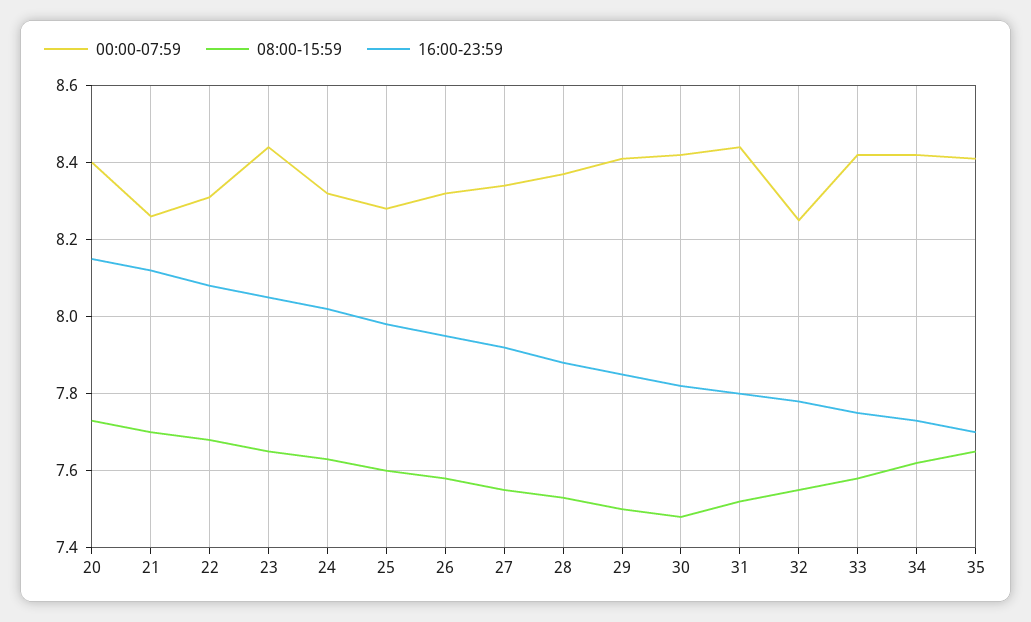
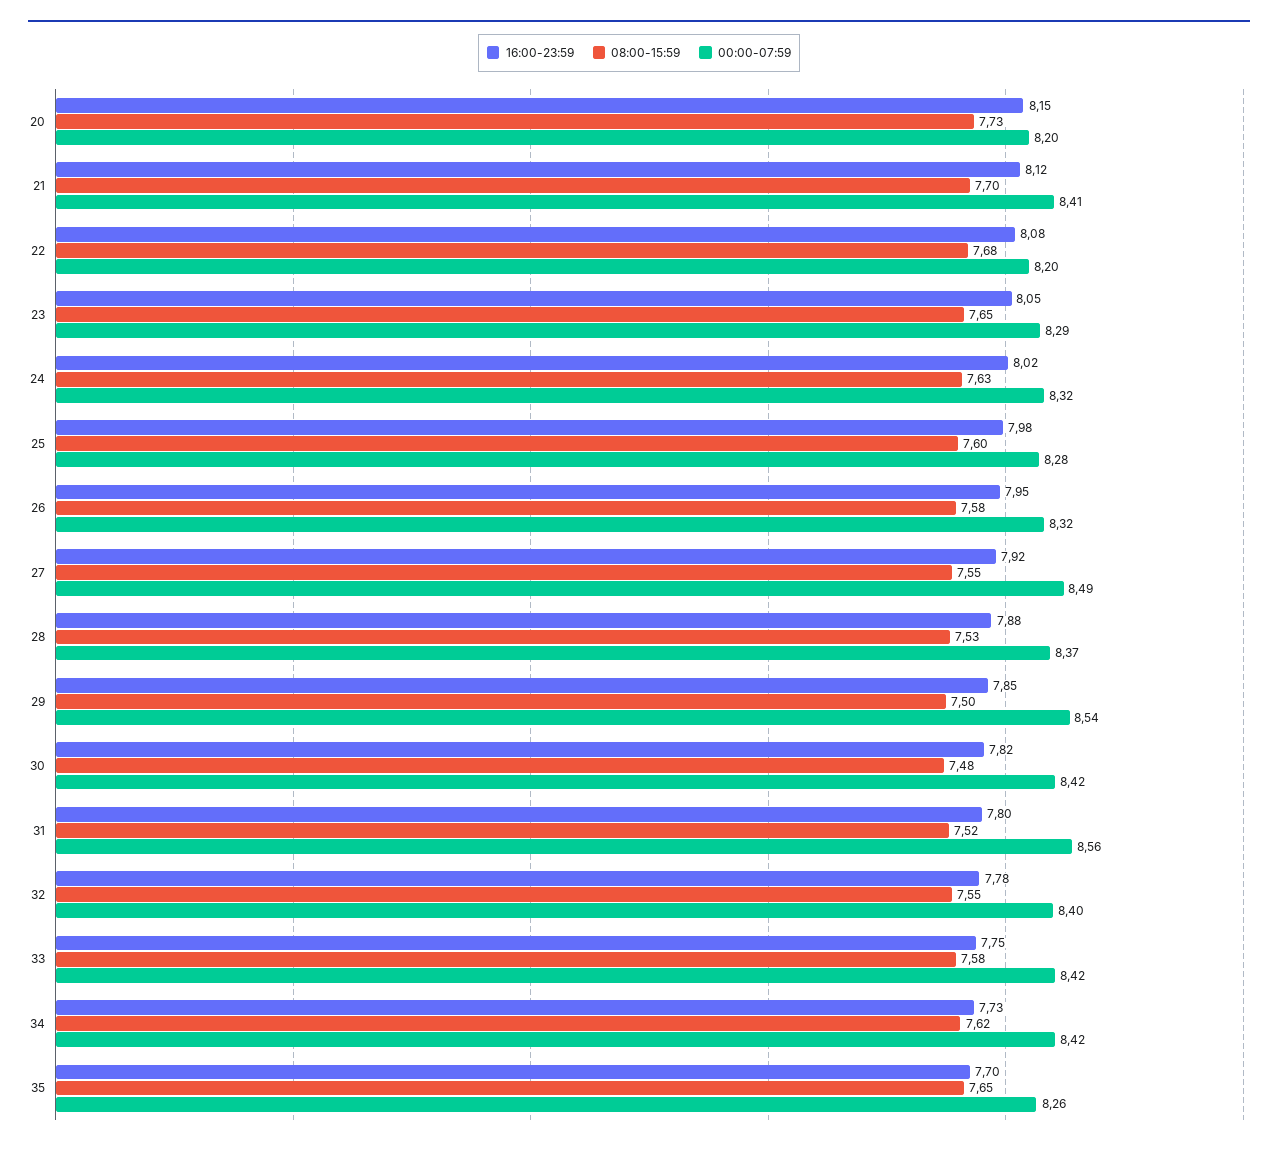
  {
    "00:00-07:59": {
-     "20": 8.4,
+     "20": 8.2,
-     "21": 8.25,
+     "21": 8.41,
-     "22": 8.3,
+     "22": 8.2,
-     "23": 8.45,
+     "23": 8.29,
      "24": 8.32,
      "25": 8.28,
      "26": 8.32,
-     "27": 8.35,
+     "27": 8.49,
      "28": 8.37,
-     "29": 8.4,
+     "29": 8.54,
      "30": 8.42,
-     "31": 8.45,
+     "31": 8.56,
-     "32": 8.25,
+     "32": 8.4,
      "33": 8.42,
      "34": 8.42,
-     "35": 8.4
+     "35": 8.26
    },
    "08:00-15:59": {
      "20": 7.73,
      "21": 7.7,
      "22": 7.68,
      "23": 7.65,
      "24": 7.63,
      "25": 7.6,
      "26": 7.58,
      "27": 7.55,
      "28": 7.53,
      "29": 7.5,
      "30": 7.48,
      "31": 7.52,
      "32": 7.55,
      "33": 7.58,
      "34": 7.62,
      "35": 7.65
    },
    "16:00-23:59": {
      "20": 8.15,
      "21": 8.12,
      "22": 8.08,
      "23": 8.05,
      "24": 8.02,
      "25": 7.98,
      "26": 7.95,
      "27": 7.92,
      "28": 7.88,
      "29": 7.85,
      "30": 7.82,
      "31": 7.8,
      "32": 7.78,
      "33": 7.75,
      "34": 7.73,
      "35": 7.7
    }
  }

